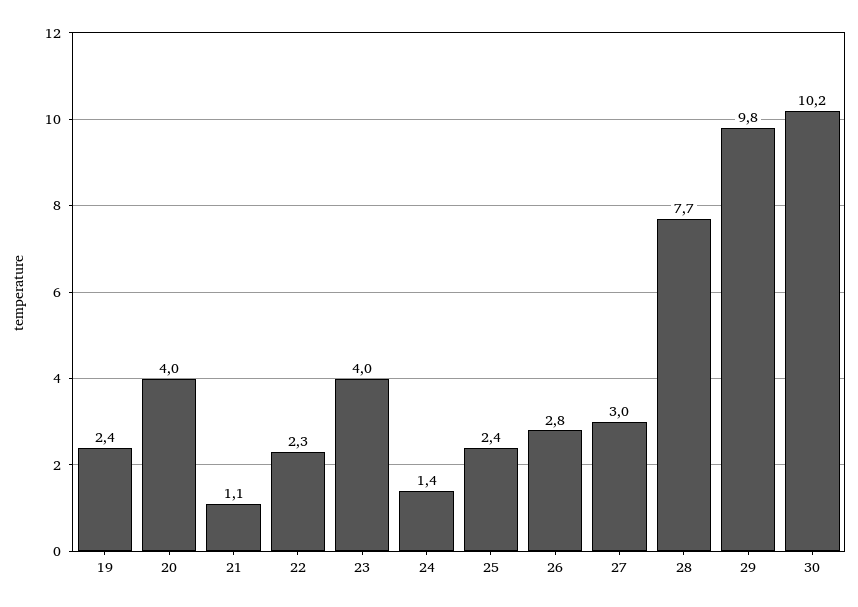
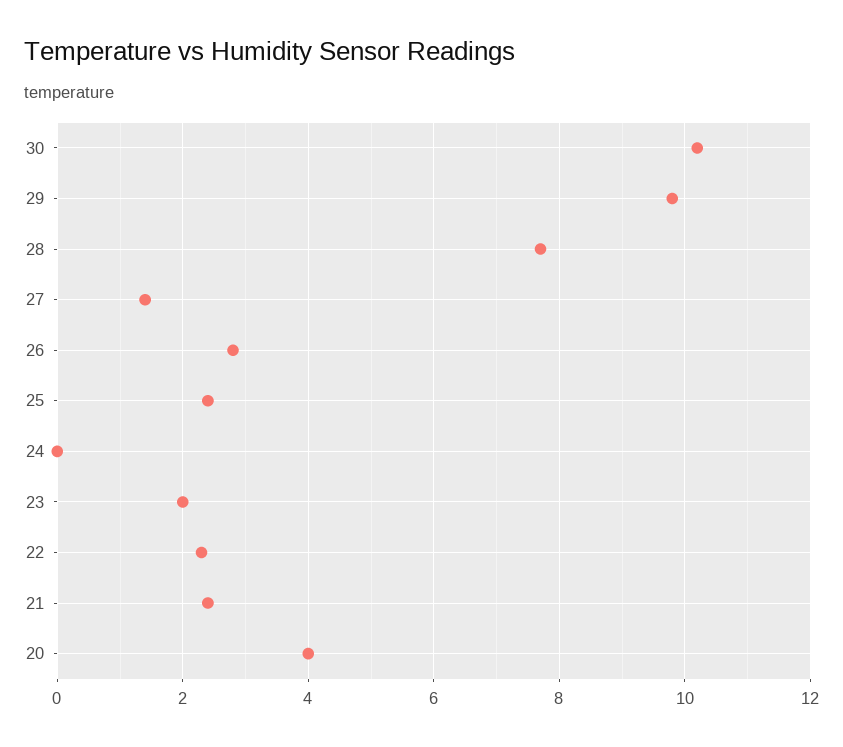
  {
-   "19": 2.4,
    "20": 4,
-   "21": 1.1,
+   "21": 2.5,
    "22": 2.3,
-   "23": 4,
+   "23": 2,
-   "24": 1.4,
+   "24": 0,
    "25": 2.4,
    "26": 2.8,
-   "27": 3,
+   "27": 1.5,
    "28": 7.7,
    "29": 9.8,
    "30": 10.2
  }

